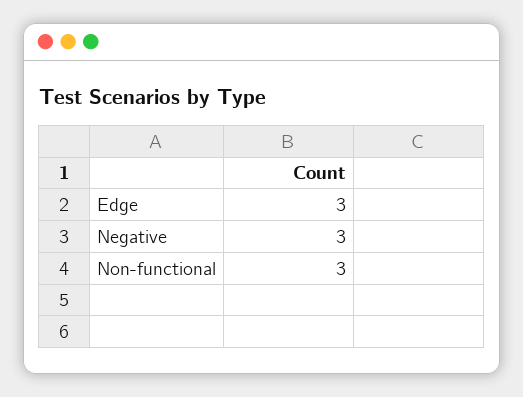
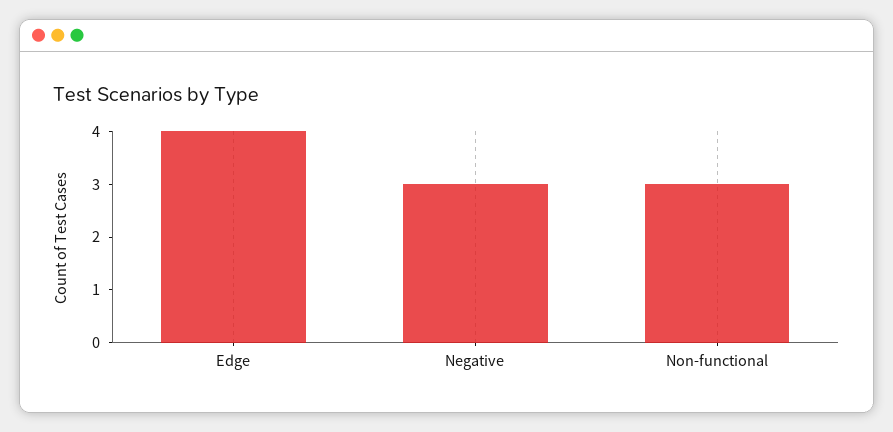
  {
-   "Edge": 3,
+   "Edge": 4,
    "Negative": 3,
    "Non-functional": 3
  }

